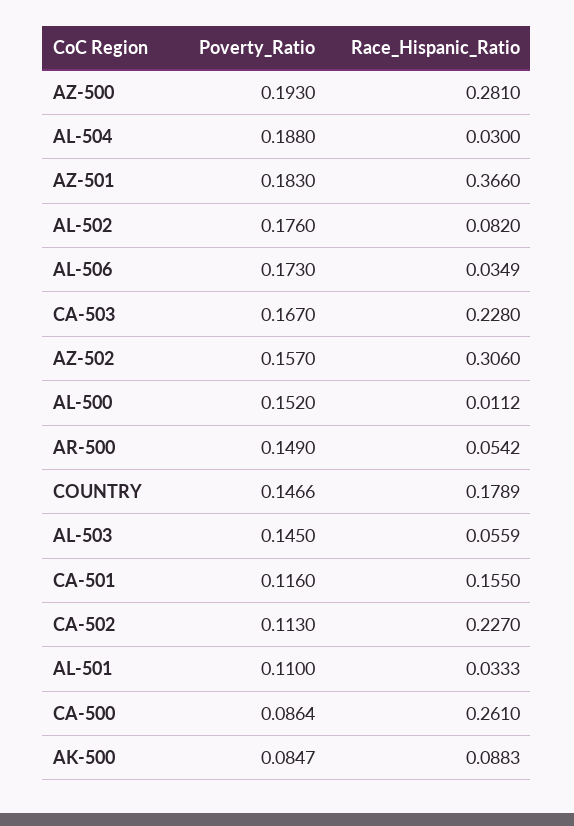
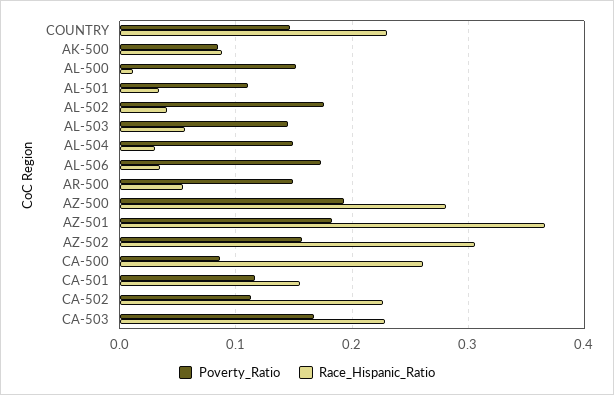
  {
    "Poverty_Ratio": {
      "AZ-500": 0.193,
-     "AL-504": 0.188,
+     "AL-504": 0.15,
      "AZ-501": 0.183,
      "AL-502": 0.176,
      "AL-506": 0.173,
      "CA-503": 0.167,
      "AZ-502": 0.157,
      "AL-500": 0.152,
      "AR-500": 0.149,
      "COUNTRY": 0.1466,
      "AL-503": 0.145,
      "CA-501": 0.116,
      "CA-502": 0.113,
      "AL-501": 0.11,
      "CA-500": 0.0864,
      "AK-500": 0.0847
    },
    "Race_Hispanic_Ratio": {
      "AZ-500": 0.281,
      "AL-504": 0.03,
      "AZ-501": 0.366,
-     "AL-502": 0.082,
+     "AL-502": 0.04,
      "AL-506": 0.0349,
      "CA-503": 0.228,
      "AZ-502": 0.306,
      "AL-500": 0.0112,
      "AR-500": 0.0542,
-     "COUNTRY": 0.1789,
+     "COUNTRY": 0.23,
      "AL-503": 0.0559,
      "CA-501": 0.155,
      "CA-502": 0.227,
      "AL-501": 0.0333,
      "CA-500": 0.261,
      "AK-500": 0.0883
    }
  }

